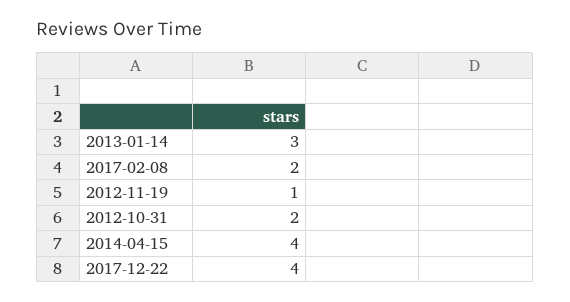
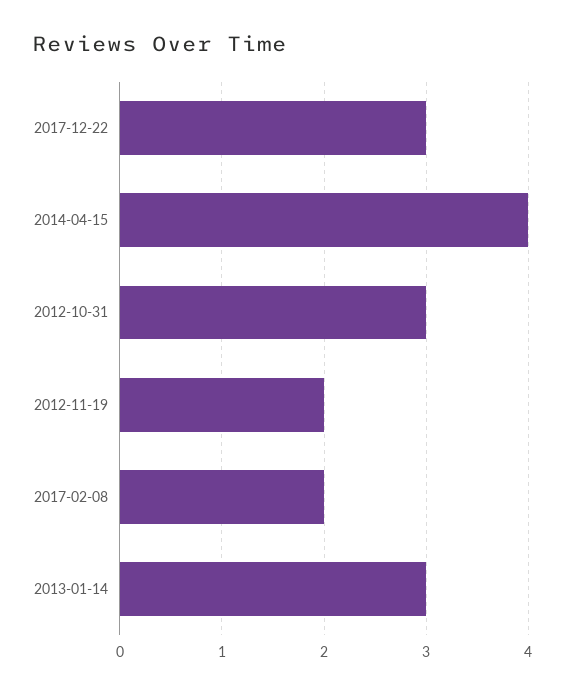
  {
    "2013-01-14": 3,
    "2017-02-08": 2,
-   "2012-11-19": 1,
+   "2012-11-19": 2,
-   "2012-10-31": 2,
+   "2012-10-31": 3,
    "2014-04-15": 4,
-   "2017-12-22": 4
+   "2017-12-22": 3
  }

